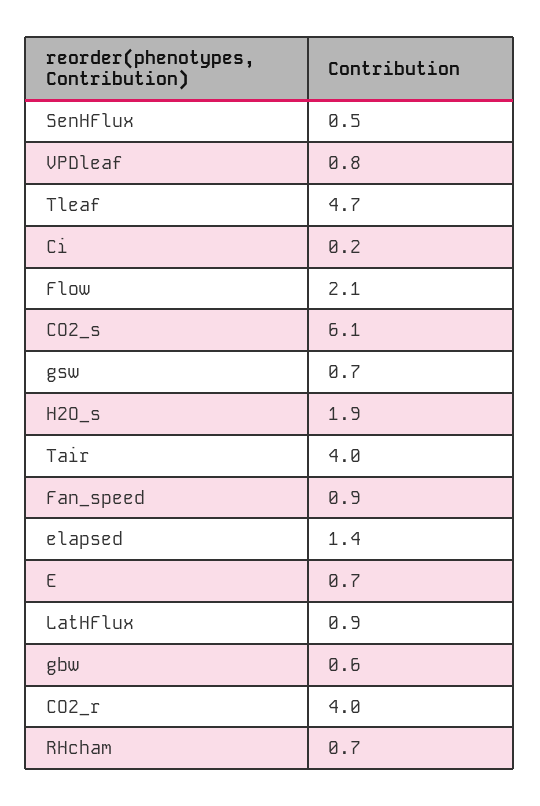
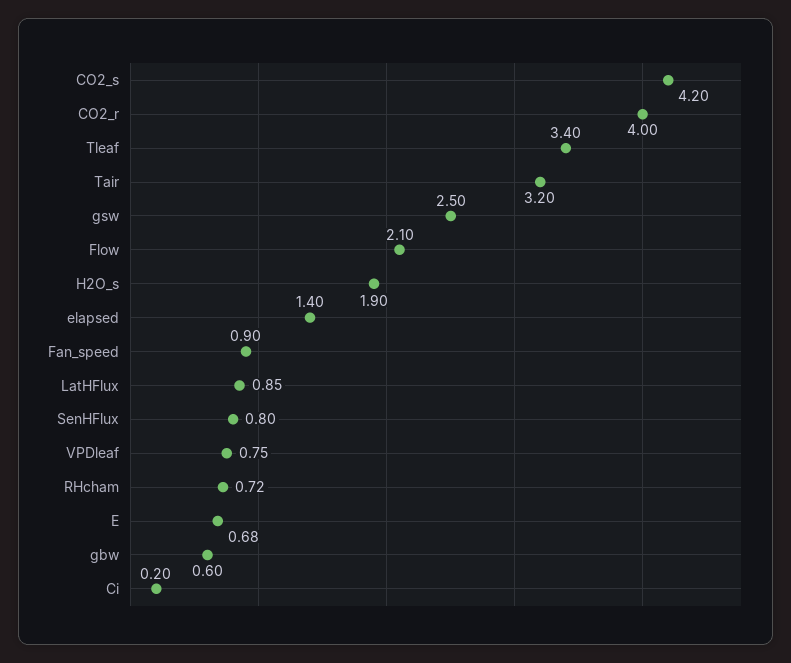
  {
-   "SenHFlux": 0.5,
+   "SenHFlux": 0.8,
    "VPDleaf": 0.75,
-   "Tleaf": 4.7,
+   "Tleaf": 3.4,
    "Ci": 0.2,
    "Flow": 2.1,
-   "CO2_s": 6.1,
+   "CO2_s": 4.2,
-   "gsw": 0.7,
+   "gsw": 2.5,
    "H2O_s": 1.9,
-   "Tair": 4,
+   "Tair": 3.2,
    "Fan_speed": 0.9,
    "elapsed": 1.4,
    "E": 0.68,
    "LatHFlux": 0.85,
    "gbw": 0.6,
    "CO2_r": 4,
    "RHcham": 0.72
  }

